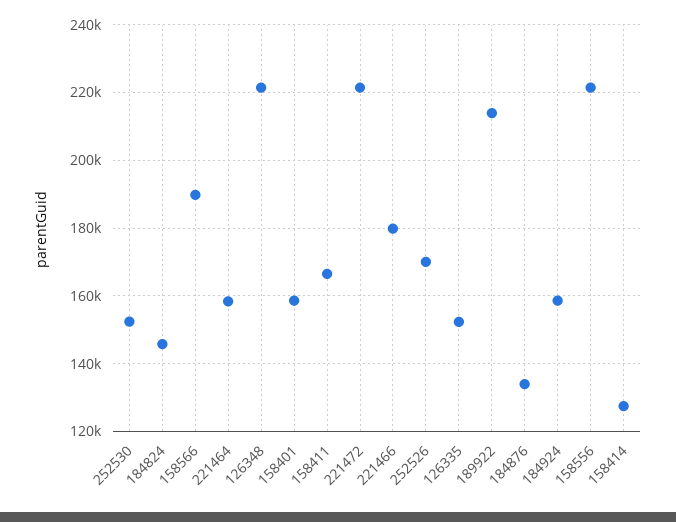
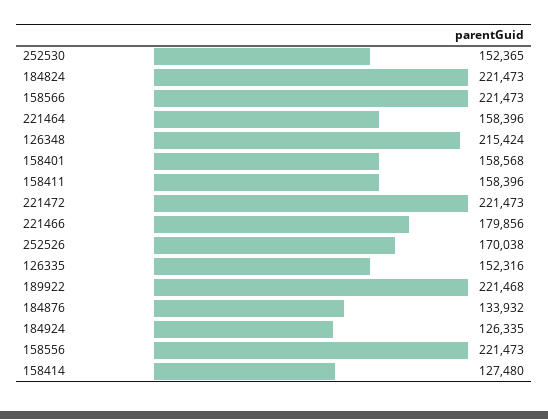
  {
    "252530": 152365,
-   "184824": 146000,
+   "184824": 221473,
-   "158566": 190000,
+   "158566": 221473,
    "221464": 158396,
-   "126348": 222000,
+   "126348": 215424,
    "158401": 158568,
-   "158411": 166000,
+   "158411": 158396,
    "221472": 221473,
    "221466": 179856,
    "252526": 170038,
    "126335": 152316,
-   "189922": 214000,
+   "189922": 221468,
    "184876": 133932,
-   "184924": 158000,
+   "184924": 126335,
    "158556": 221473,
    "158414": 127480
  }

